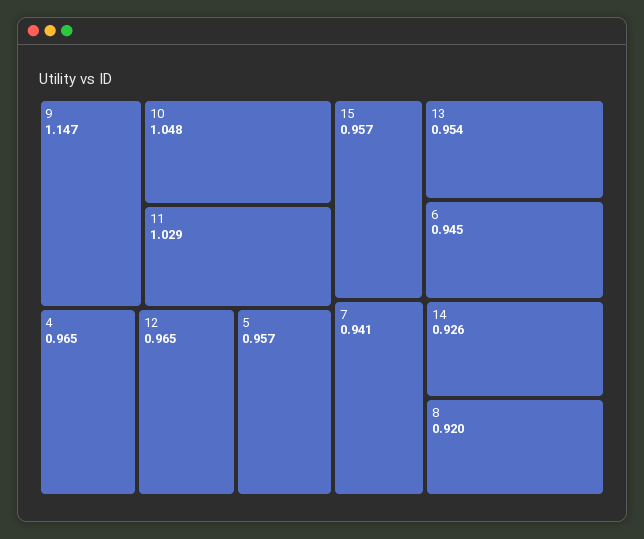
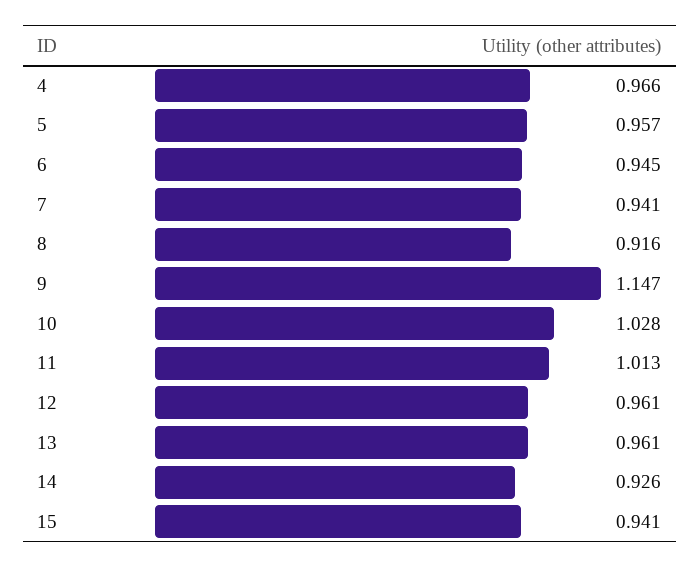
  {
    "9": 1.147,
-   "10": 1.048,
+   "10": 1.028,
-   "11": 1.029,
+   "11": 1.013,
-   "4": 0.965,
+   "4": 0.966,
-   "12": 0.965,
+   "12": 0.961,
    "5": 0.957,
-   "15": 0.957,
+   "15": 0.941,
-   "13": 0.954,
+   "13": 0.961,
    "6": 0.945,
    "7": 0.941,
    "14": 0.926,
-   "8": 0.92
+   "8": 0.916
  }

